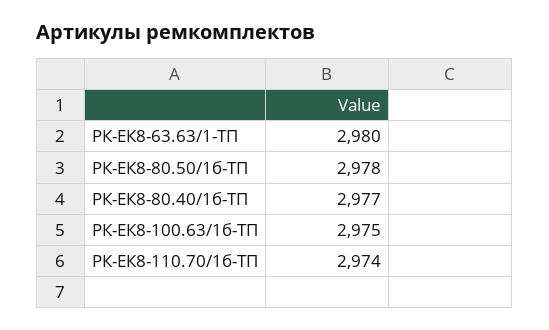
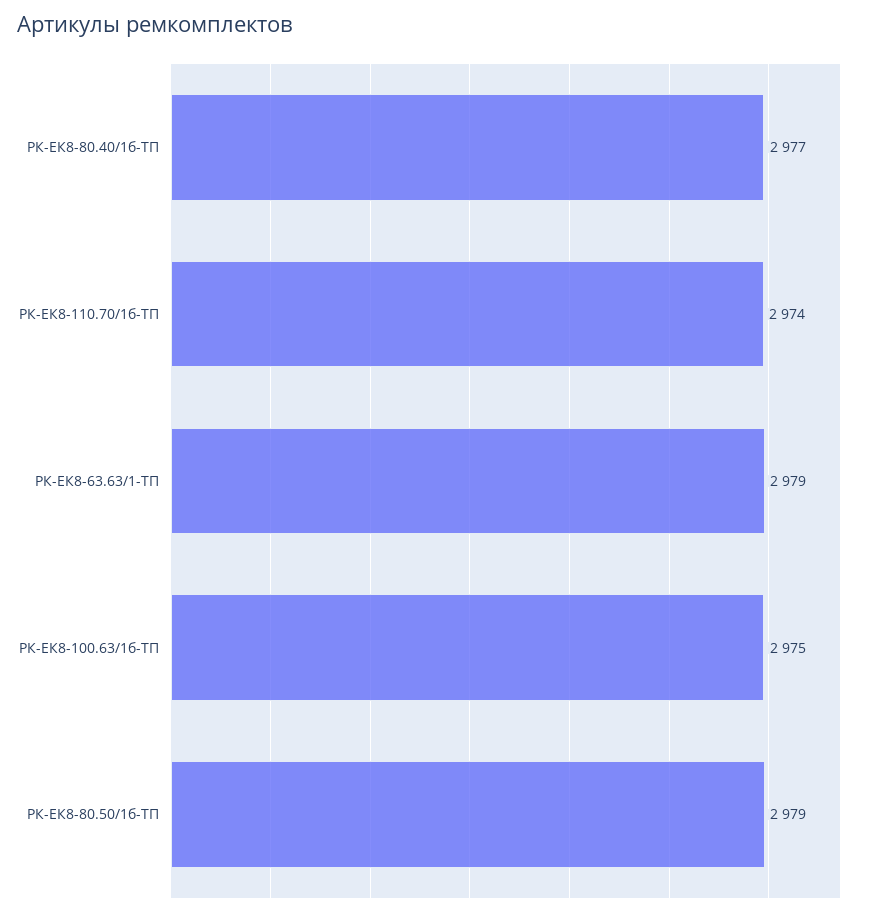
  {
-   "РК-ЕК8-63.63/1-ТП": 2980,
+   "РК-ЕК8-63.63/1-ТП": 2979,
-   "РК-ЕК8-80.50/1б-ТП": 2978,
+   "РК-ЕК8-80.50/1б-ТП": 2979,
    "РК-ЕК8-80.40/1б-ТП": 2977,
    "РК-ЕК8-100.63/1б-ТП": 2975,
    "РК-ЕК8-110.70/1б-ТП": 2974
  }

